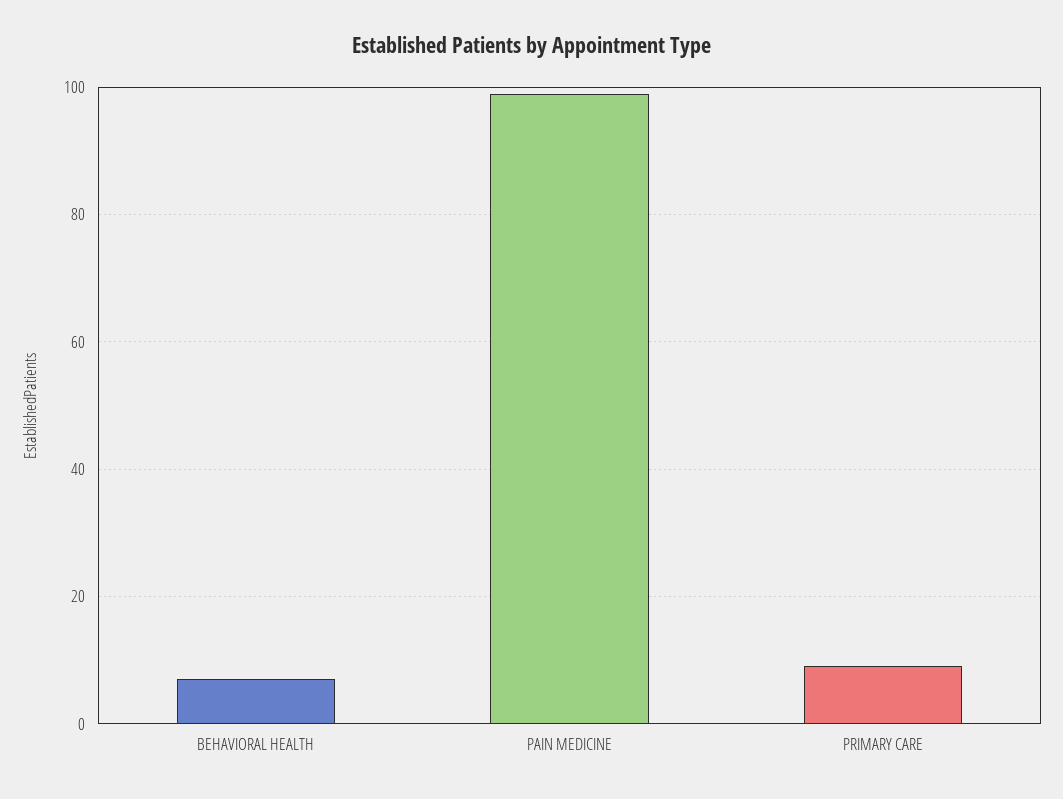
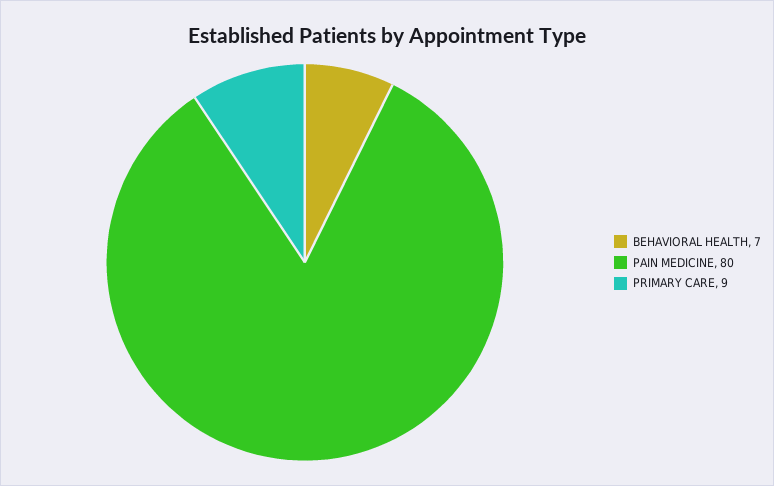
  {
    "BEHAVIORAL HEALTH": 7,
-   "PAIN MEDICINE": 100,
+   "PAIN MEDICINE": 80,
    "PRIMARY CARE": 9
  }

